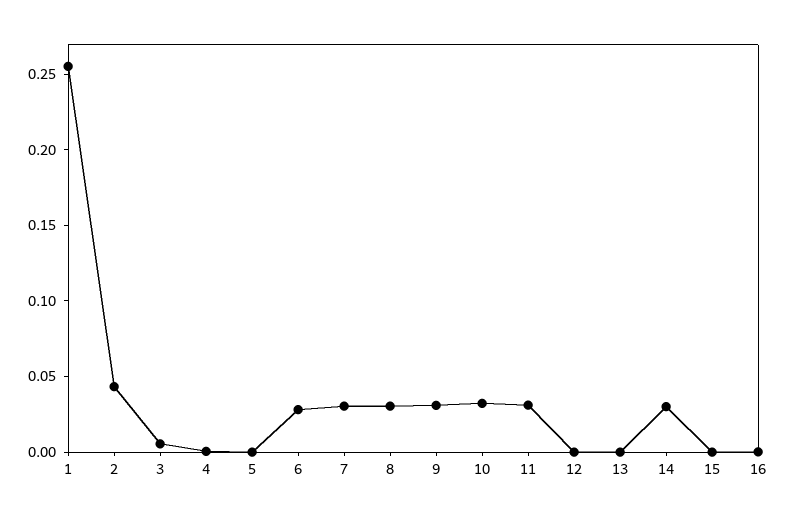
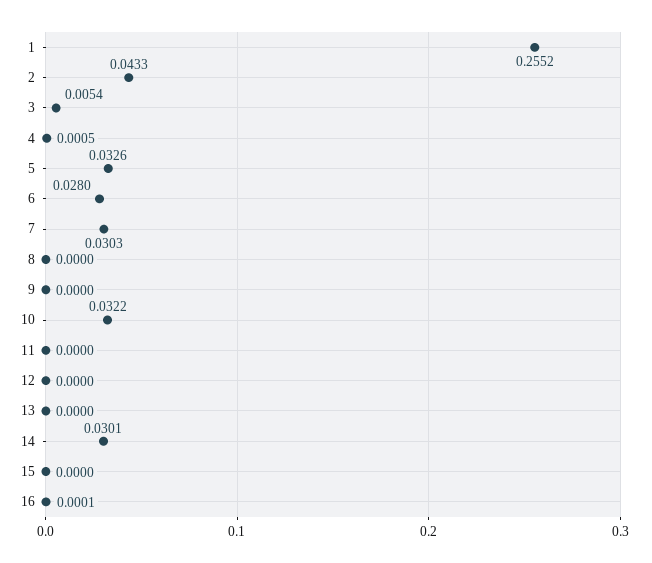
  {
    "1": 0.2552,
    "2": 0.0433,
    "3": 0.0054,
    "4": 0.0005,
-   "5": 0,
+   "5": 0.0326,
    "6": 0.028,
    "7": 0.0303,
-   "8": 0.03,
+   "8": 0,
-   "9": 0.03,
+   "9": 0,
    "10": 0.0322,
-   "11": 0.03,
+   "11": 0,
    "12": 0,
    "13": 0,
    "14": 0.0301,
    "15": 0,
    "16": 0.0001
  }

